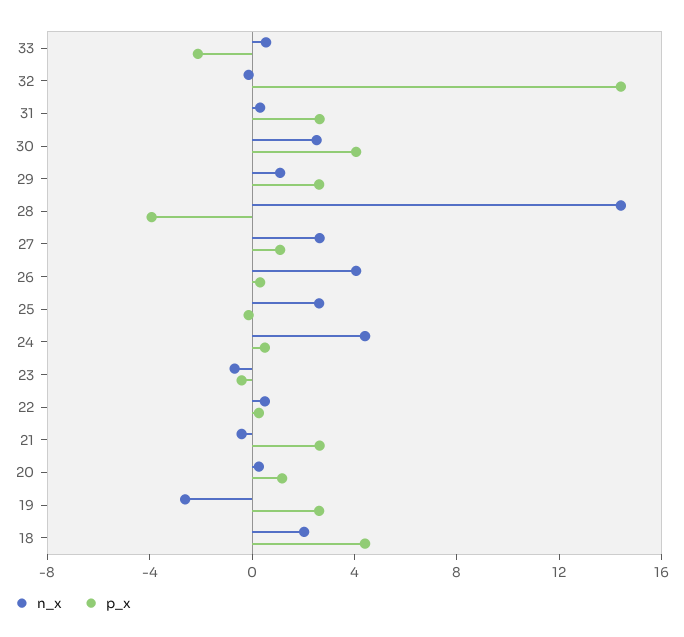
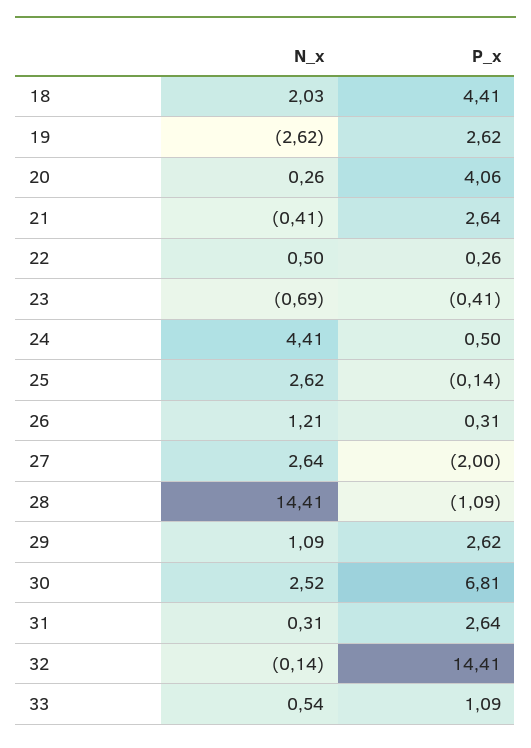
  {
    "n_x": {
      "33": 0.54,
      "32": -0.14,
      "31": 0.31,
      "30": 2.52,
      "29": 1.09,
      "28": 14.41,
      "27": 2.64,
-     "26": 4,
+     "26": 1.21,
      "25": 2.62,
      "24": 4.41,
      "23": -0.69,
      "22": 0.5,
      "21": -0.41,
      "20": 0.26,
      "19": -2.62,
      "18": 2.03
    },
    "p_x": {
-     "33": -2,
+     "33": 1.09,
      "32": 14.41,
      "31": 2.64,
-     "30": 4,
+     "30": 6.81,
      "29": 2.62,
-     "28": -4,
+     "28": -1.09,
-     "27": 1,
+     "27": -2,
      "26": 0.31,
      "25": -0.14,
      "24": 0.5,
      "23": -0.41,
      "22": 0.26,
      "21": 2.64,
-     "20": 1,
+     "20": 4.06,
      "19": 2.62,
      "18": 4.41
    }
  }

